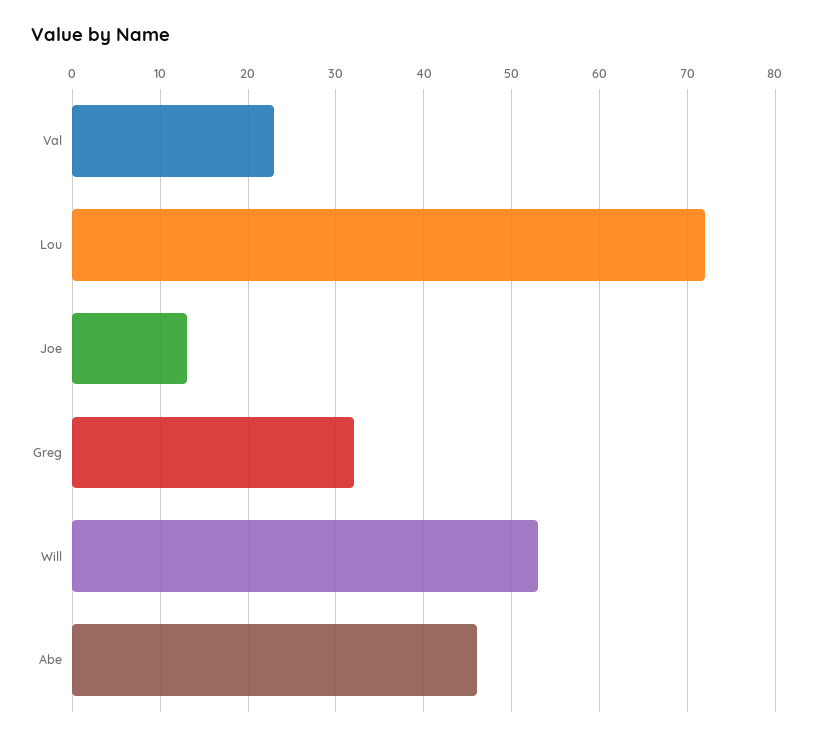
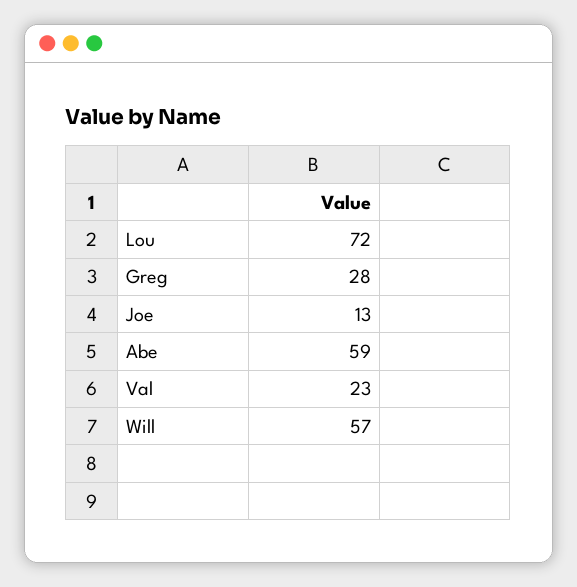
  {
    "Val": 23,
    "Lou": 72,
    "Joe": 13,
-   "Greg": 32,
+   "Greg": 28,
-   "Will": 53,
+   "Will": 57,
-   "Abe": 46
+   "Abe": 59
  }

